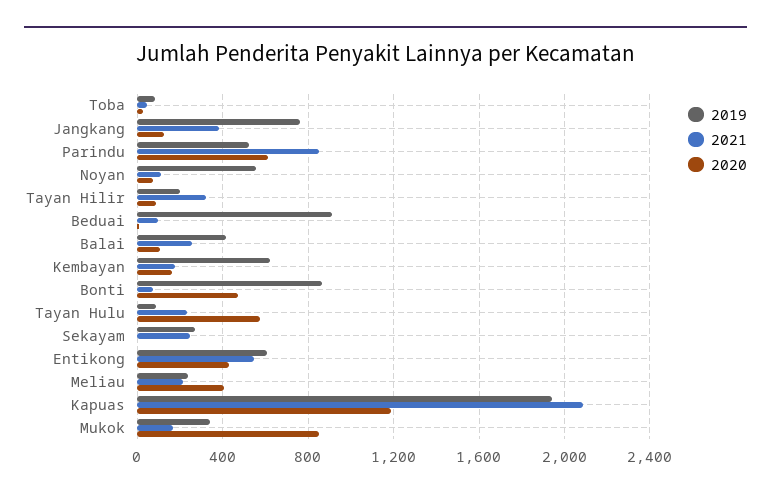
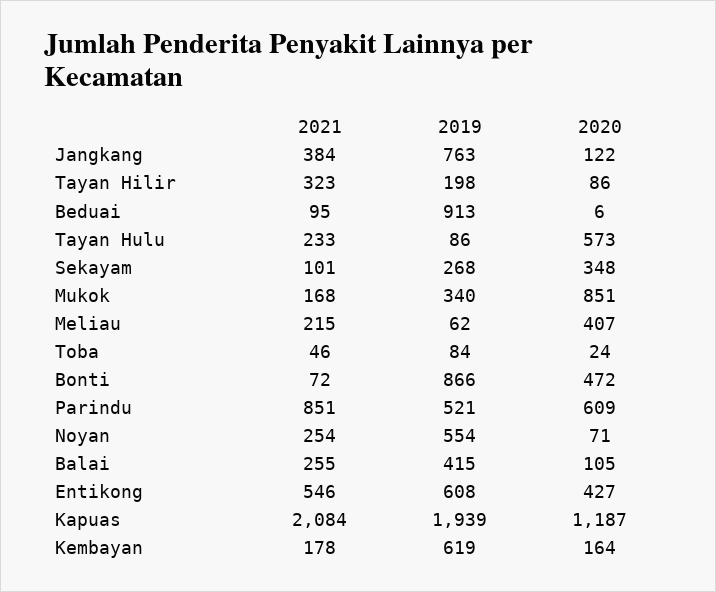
  {
    "2019": {
      "Toba": 84,
      "Jangkang": 763,
      "Parindu": 521,
      "Noyan": 554,
      "Tayan Hilir": 198,
      "Beduai": 913,
      "Balai": 415,
      "Kembayan": 619,
      "Bonti": 866,
      "Tayan Hulu": 86,
      "Sekayam": 268,
      "Entikong": 608,
-     "Meliau": 250,
+     "Meliau": 62,
      "Kapuas": 1939,
      "Mukok": 340
    },
    "2021": {
      "Toba": 46,
      "Jangkang": 384,
      "Parindu": 851,
-     "Noyan": 100,
+     "Noyan": 254,
      "Tayan Hilir": 323,
      "Beduai": 95,
      "Balai": 255,
      "Kembayan": 178,
      "Bonti": 72,
      "Tayan Hulu": 233,
-     "Sekayam": 250,
+     "Sekayam": 101,
      "Entikong": 546,
      "Meliau": 215,
      "Kapuas": 2084,
      "Mukok": 168
    },
    "2020": {
      "Toba": 24,
      "Jangkang": 122,
      "Parindu": 609,
      "Noyan": 71,
      "Tayan Hilir": 86,
      "Beduai": 6,
      "Balai": 105,
      "Kembayan": 164,
      "Bonti": 472,
      "Tayan Hulu": 573,
-     "Sekayam": 0,
+     "Sekayam": 348,
      "Entikong": 427,
      "Meliau": 407,
      "Kapuas": 1187,
      "Mukok": 851
    }
  }

